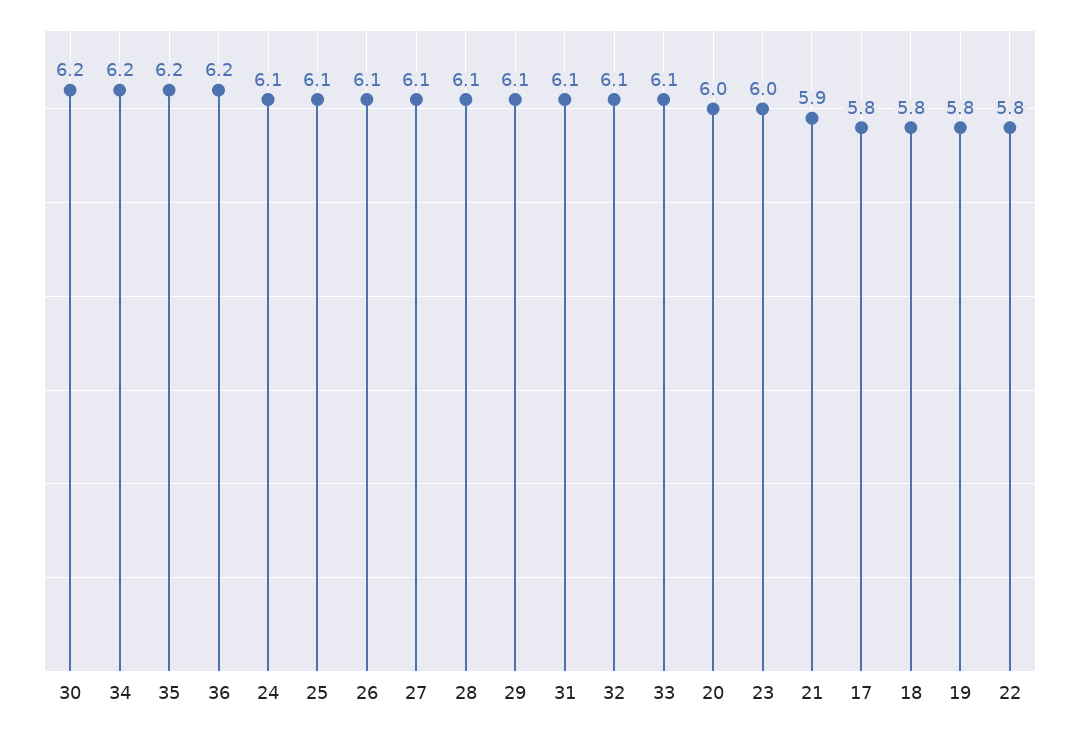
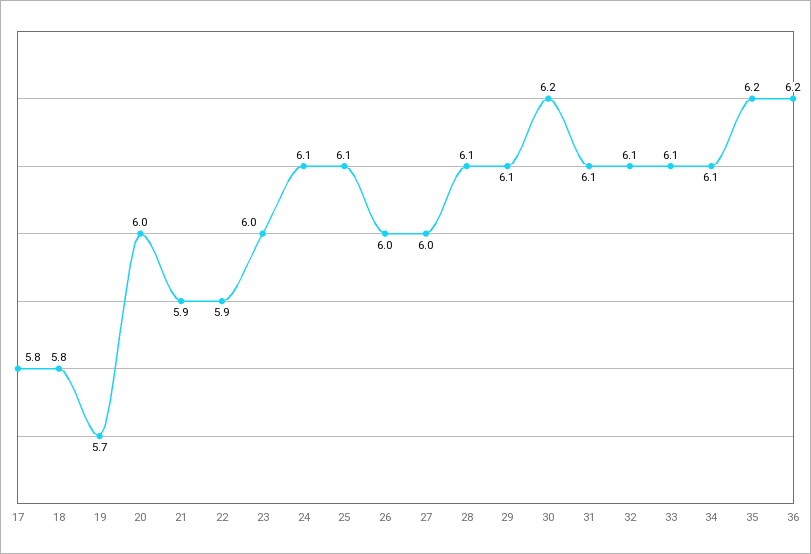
  {
    "30": 6.2,
-   "34": 6.2,
+   "34": 6.1,
    "35": 6.2,
    "36": 6.2,
    "24": 6.1,
    "25": 6.1,
-   "26": 6.1,
+   "26": 6,
-   "27": 6.1,
+   "27": 6,
    "28": 6.1,
    "29": 6.1,
    "31": 6.1,
    "32": 6.1,
    "33": 6.1,
    "20": 6,
    "23": 6,
    "21": 5.9,
    "17": 5.8,
    "18": 5.8,
-   "19": 5.8,
+   "19": 5.7,
-   "22": 5.8
+   "22": 5.9
  }

